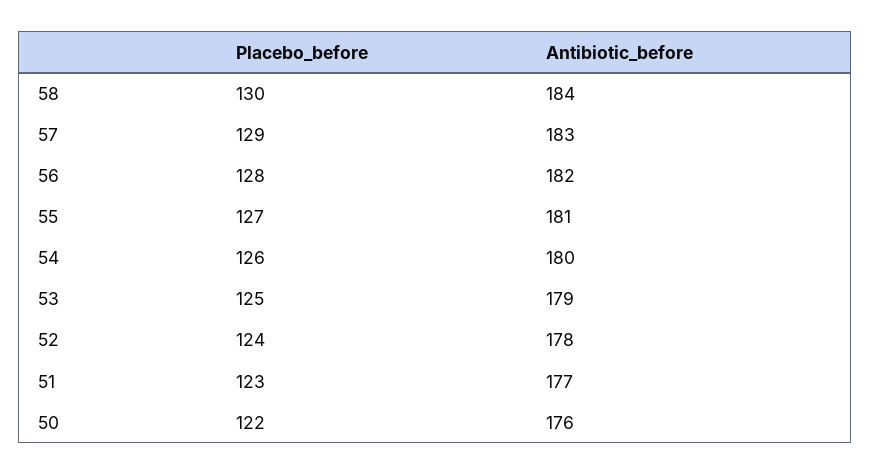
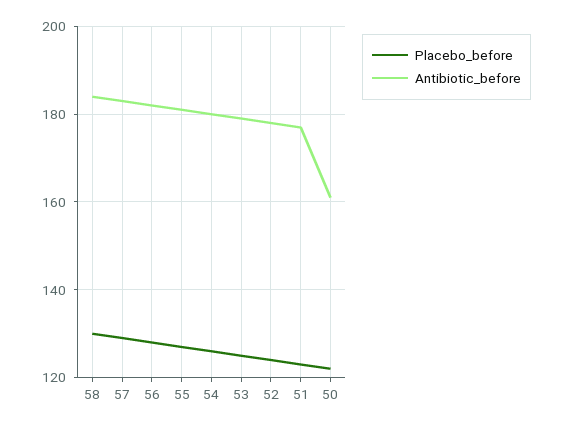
  {
    "Placebo_before": {
      "58": 130,
      "57": 129,
      "56": 128,
      "55": 127,
      "54": 126,
      "53": 125,
      "52": 124,
      "51": 123,
      "50": 122
    },
    "Antibiotic_before": {
      "58": 184,
      "57": 183,
      "56": 182,
      "55": 181,
      "54": 180,
      "53": 179,
      "52": 178,
      "51": 177,
-     "50": 176
+     "50": 160
    }
  }

